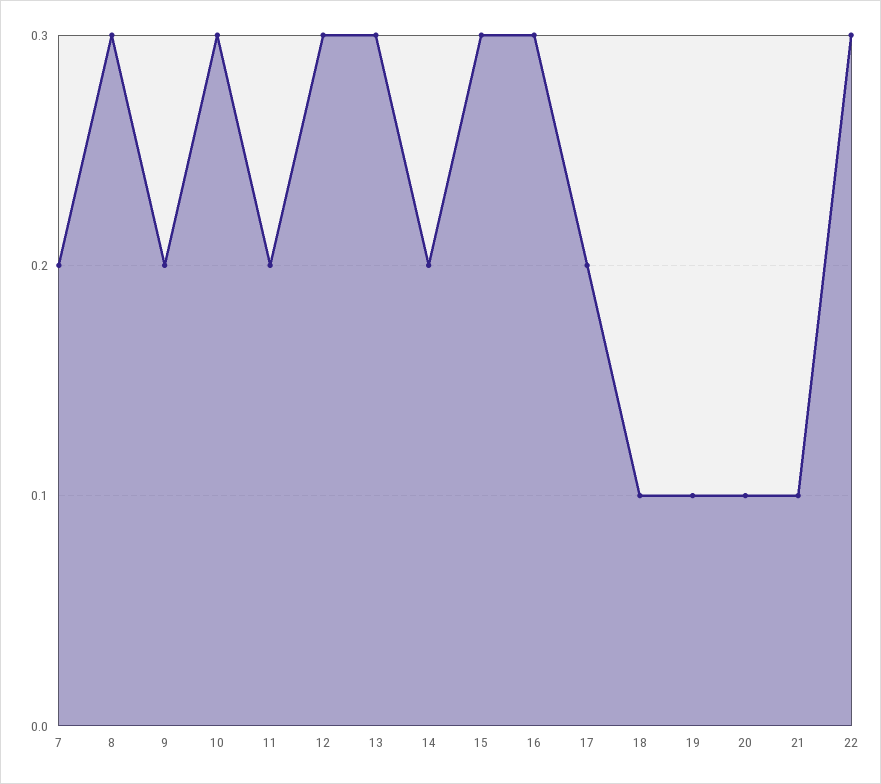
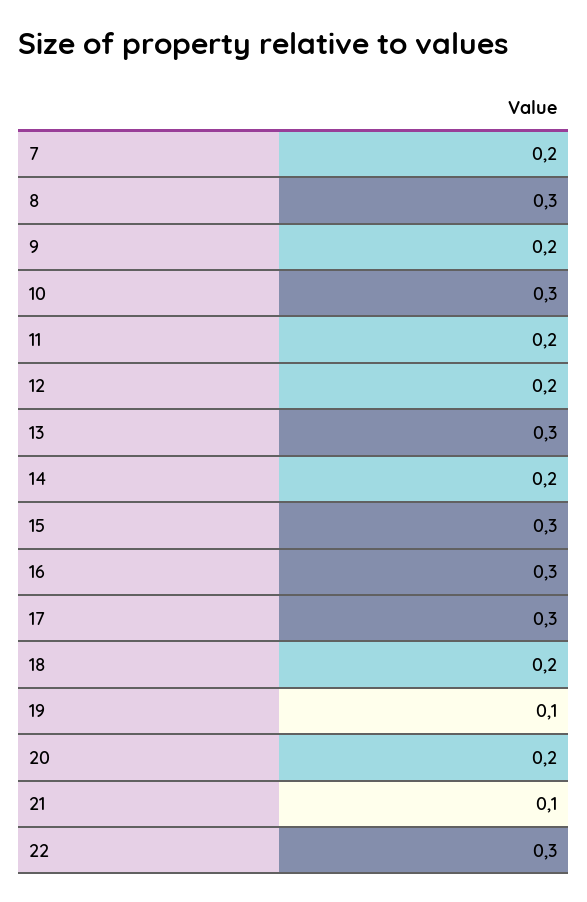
  {
    "7": 0.2,
    "8": 0.3,
    "9": 0.2,
    "10": 0.3,
    "11": 0.2,
-   "12": 0.3,
+   "12": 0.2,
    "13": 0.3,
    "14": 0.2,
    "15": 0.3,
    "16": 0.3,
-   "17": 0.2,
+   "17": 0.3,
-   "18": 0.1,
+   "18": 0.2,
    "19": 0.1,
-   "20": 0.1,
+   "20": 0.2,
    "21": 0.1,
    "22": 0.3
  }

